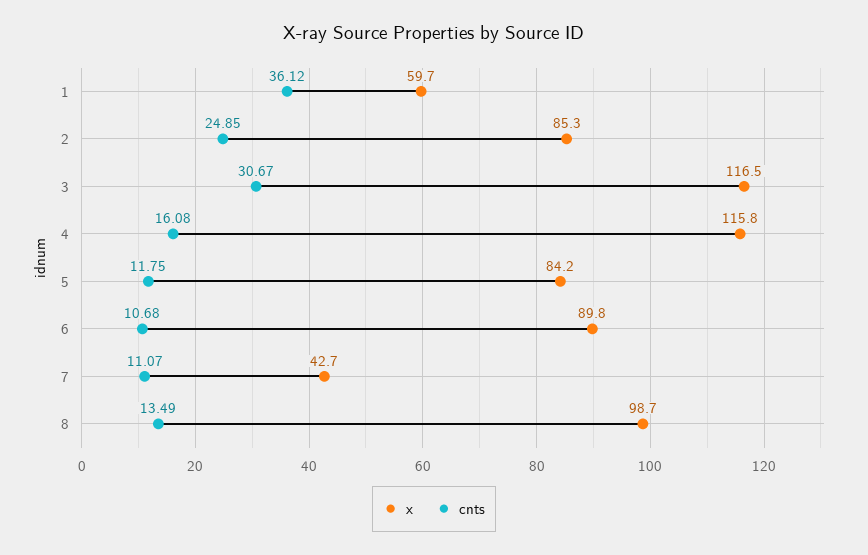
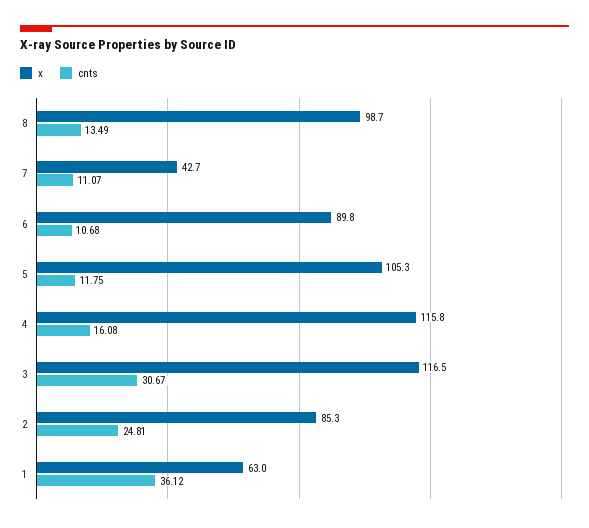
  {
    "x": {
-     "1": 59.7,
+     "1": 63,
      "2": 85.3,
      "3": 116.5,
      "4": 115.8,
-     "5": 84.2,
+     "5": 105.3,
      "6": 89.8,
      "7": 42.7,
      "8": 98.7
    },
    "cnts": {
      "1": 36.12,
-     "2": 24.85,
+     "2": 24.81,
      "3": 30.67,
      "4": 16.08,
      "5": 11.75,
      "6": 10.68,
      "7": 11.07,
      "8": 13.49
    }
  }

